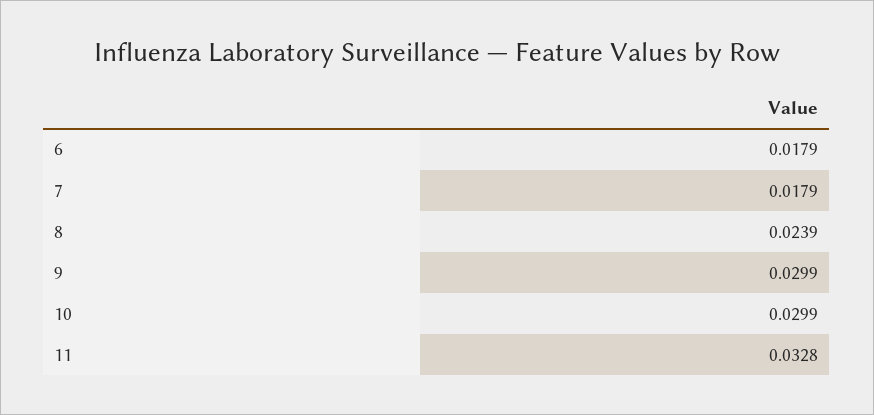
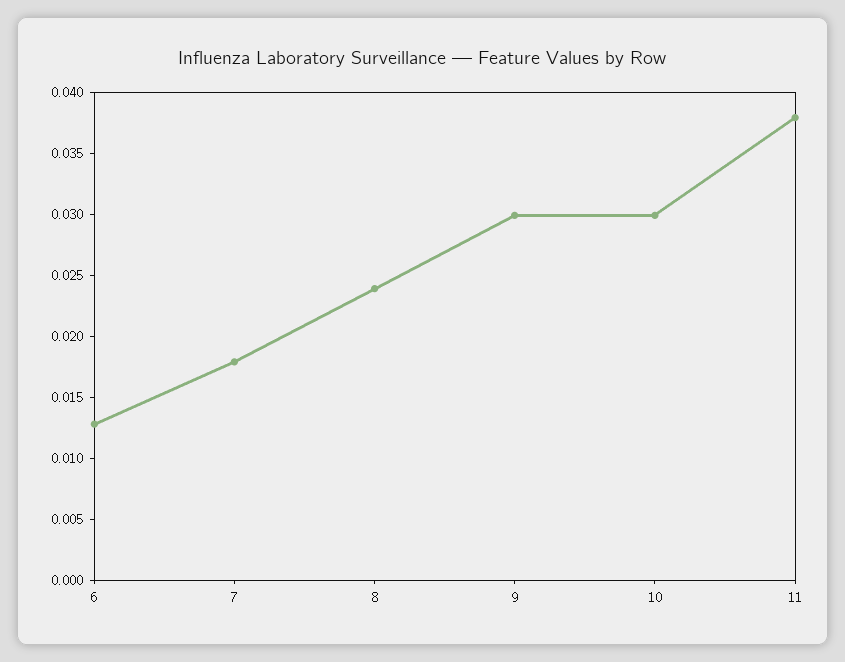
  {
-   "6": 0.0179,
+   "6": 0.013,
    "7": 0.0179,
    "8": 0.0239,
    "9": 0.0299,
    "10": 0.0299,
-   "11": 0.0328
+   "11": 0.038
  }

